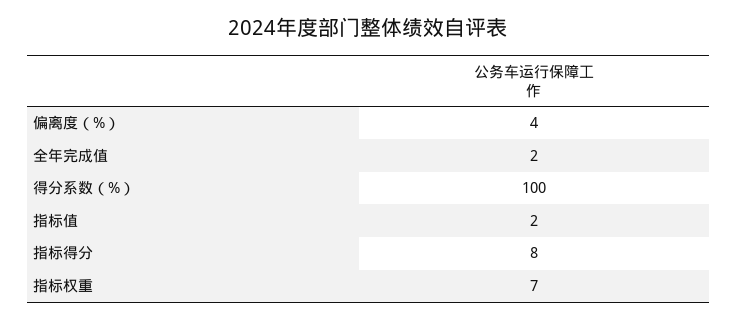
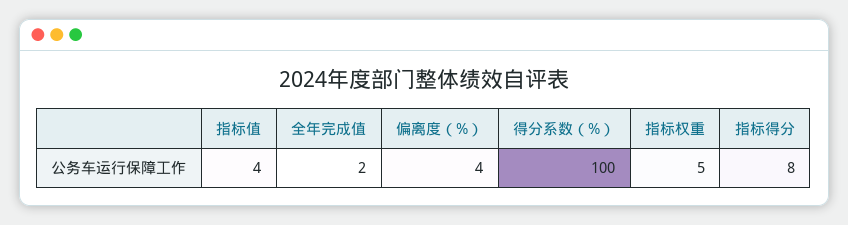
  {
    "偏离度（%）": 4,
    "全年完成值": 2,
    "得分系数（%）": 100,
-   "指标值": 2,
+   "指标值": 4,
    "指标得分": 8,
-   "指标权重": 7
+   "指标权重": 5
  }

